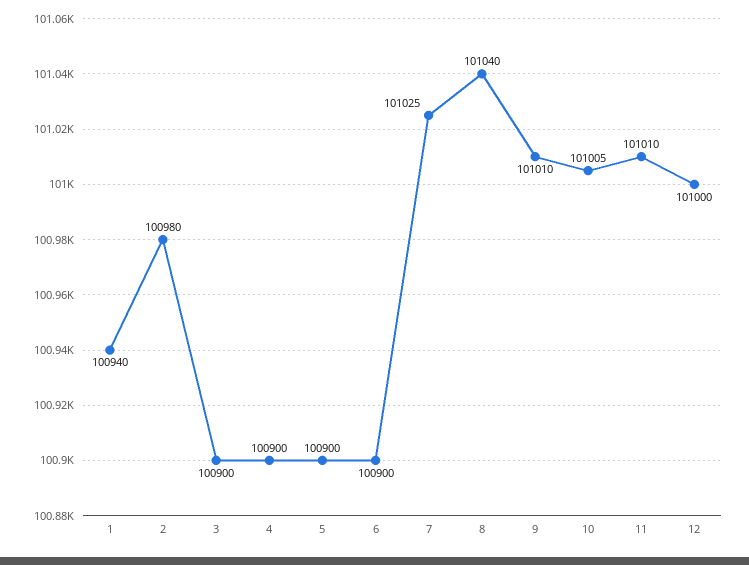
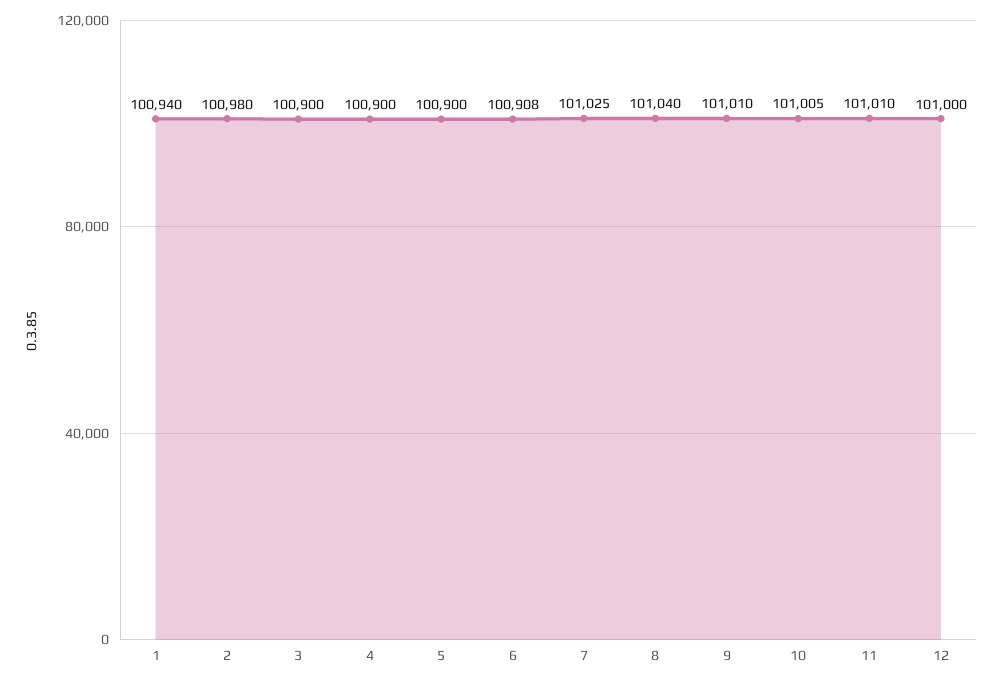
  {
    "1": 100940,
    "2": 100980,
    "3": 100900,
    "4": 100900,
    "5": 100900,
-   "6": 100900,
+   "6": 100908,
    "7": 101025,
    "8": 101040,
    "9": 101010,
    "10": 101005,
    "11": 101010,
    "12": 101000
  }

